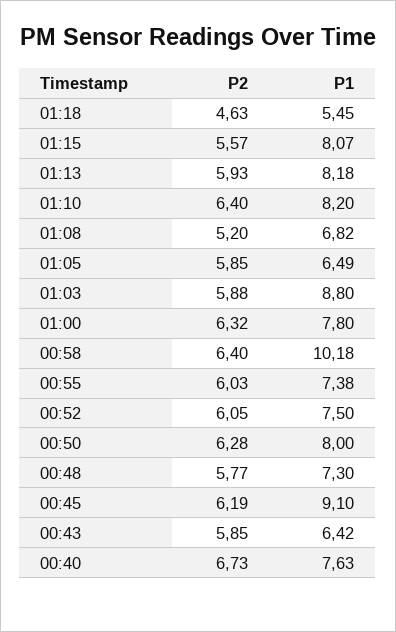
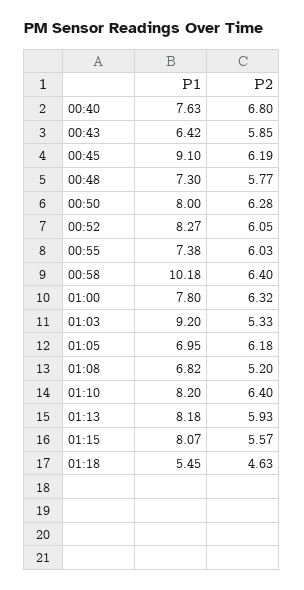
  {
    "P2": {
      "01:18": 4.63,
      "01:15": 5.57,
      "01:13": 5.93,
      "01:10": 6.4,
      "01:08": 5.2,
-     "01:05": 5.85,
+     "01:05": 6.18,
-     "01:03": 5.88,
+     "01:03": 5.33,
      "01:00": 6.32,
      "00:58": 6.4,
      "00:55": 6.03,
      "00:52": 6.05,
      "00:50": 6.28,
      "00:48": 5.77,
      "00:45": 6.19,
      "00:43": 5.85,
-     "00:40": 6.73
+     "00:40": 6.8
    },
    "P1": {
      "01:18": 5.45,
      "01:15": 8.07,
      "01:13": 8.18,
      "01:10": 8.2,
      "01:08": 6.82,
-     "01:05": 6.49,
+     "01:05": 6.95,
-     "01:03": 8.8,
+     "01:03": 9.2,
      "01:00": 7.8,
      "00:58": 10.18,
      "00:55": 7.38,
-     "00:52": 7.5,
+     "00:52": 8.27,
      "00:50": 8,
      "00:48": 7.3,
      "00:45": 9.1,
      "00:43": 6.42,
      "00:40": 7.63
    }
  }

